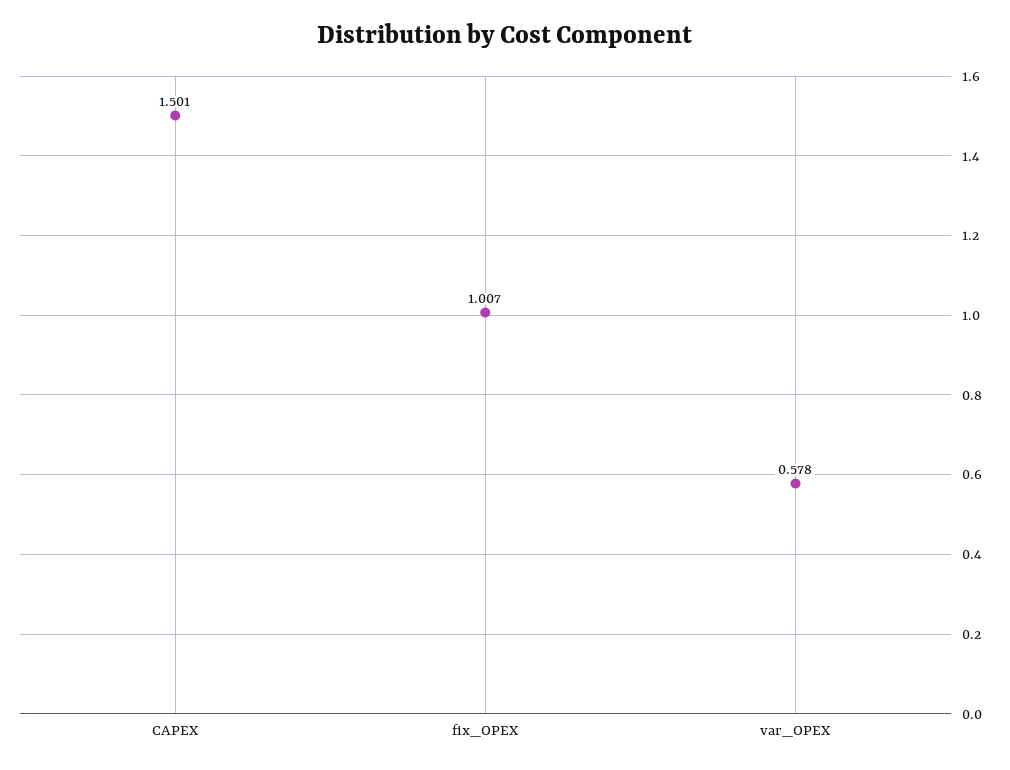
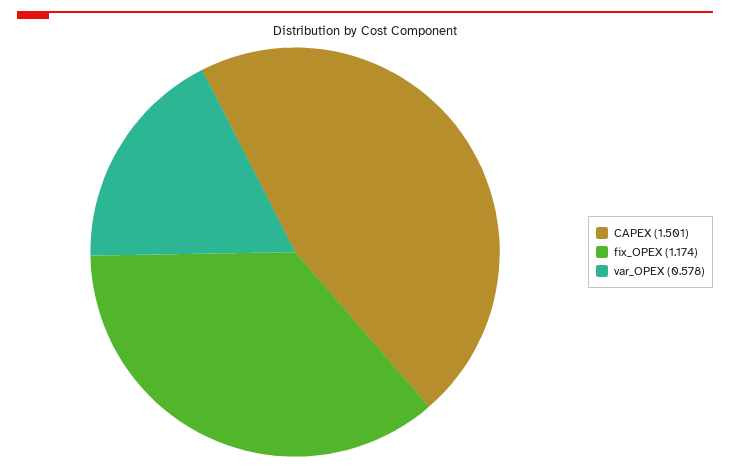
  {
    "CAPEX": 1.501,
-   "fix_OPEX": 1.007,
+   "fix_OPEX": 1.174,
    "var_OPEX": 0.578
  }

